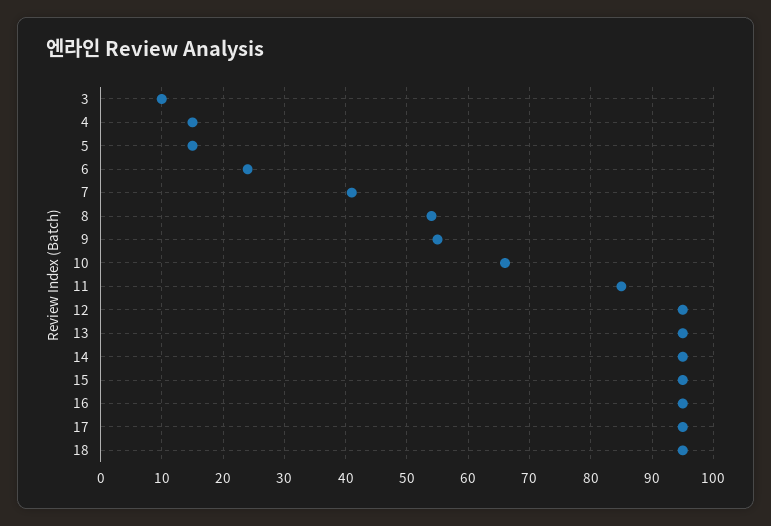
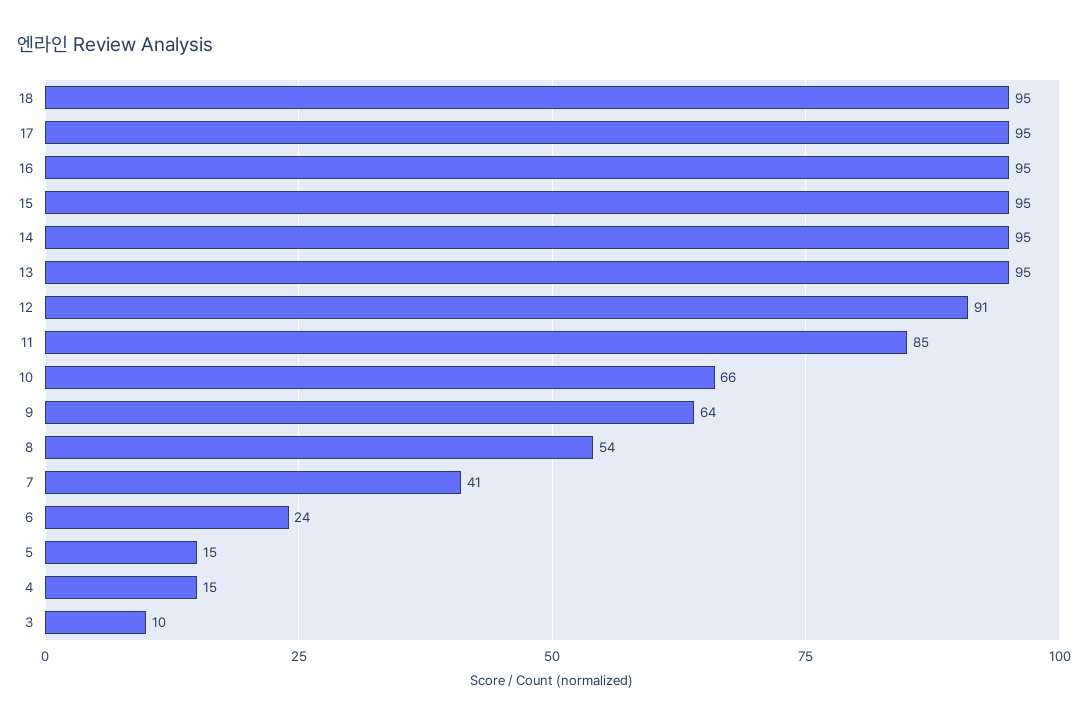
  {
    "3": 10,
    "4": 15,
    "5": 15,
    "6": 24,
    "7": 41,
    "8": 54,
-   "9": 55,
+   "9": 64,
    "10": 66,
    "11": 85,
-   "12": 95,
+   "12": 91,
    "13": 95,
    "14": 95,
    "15": 95,
    "16": 95,
    "17": 95,
    "18": 95
  }

